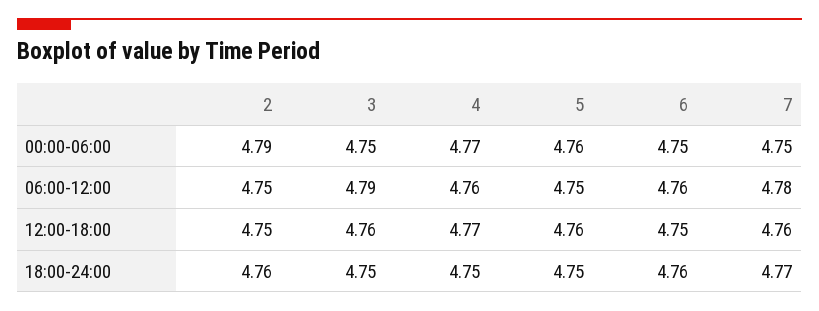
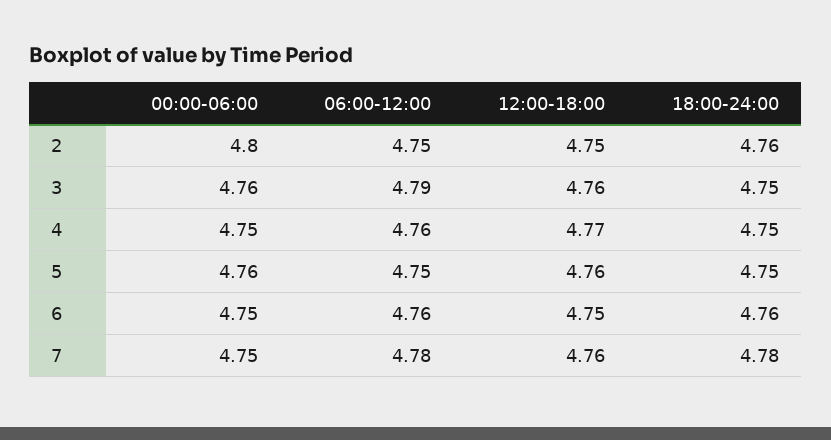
  {
    "2": {
-     "00:00-06:00": 4.79,
+     "00:00-06:00": 4.8,
      "06:00-12:00": 4.75,
      "12:00-18:00": 4.75,
      "18:00-24:00": 4.76
    },
    "3": {
-     "00:00-06:00": 4.75,
+     "00:00-06:00": 4.76,
      "06:00-12:00": 4.79,
      "12:00-18:00": 4.76,
      "18:00-24:00": 4.75
    },
    "4": {
-     "00:00-06:00": 4.77,
+     "00:00-06:00": 4.75,
      "06:00-12:00": 4.76,
      "12:00-18:00": 4.77,
      "18:00-24:00": 4.75
    },
    "5": {
      "00:00-06:00": 4.76,
      "06:00-12:00": 4.75,
      "12:00-18:00": 4.76,
      "18:00-24:00": 4.75
    },
    "6": {
      "00:00-06:00": 4.75,
      "06:00-12:00": 4.76,
      "12:00-18:00": 4.75,
      "18:00-24:00": 4.76
    },
    "7": {
      "00:00-06:00": 4.75,
      "06:00-12:00": 4.78,
      "12:00-18:00": 4.76,
-     "18:00-24:00": 4.77
+     "18:00-24:00": 4.78
    }
  }

